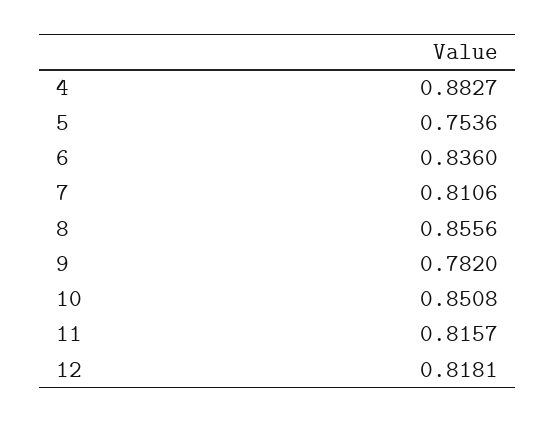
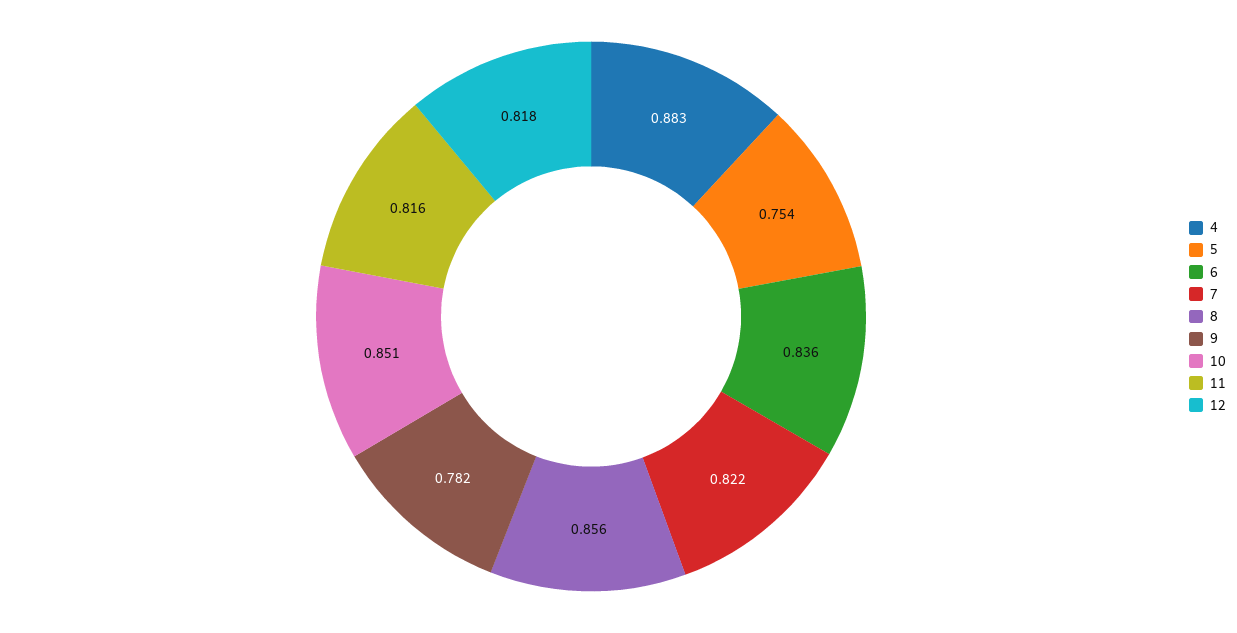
  {
    "4": 0.8827,
    "5": 0.7536,
    "6": 0.836,
-   "7": 0.8106,
+   "7": 0.822,
    "8": 0.8556,
    "9": 0.782,
    "10": 0.8508,
    "11": 0.8157,
    "12": 0.8181
  }

